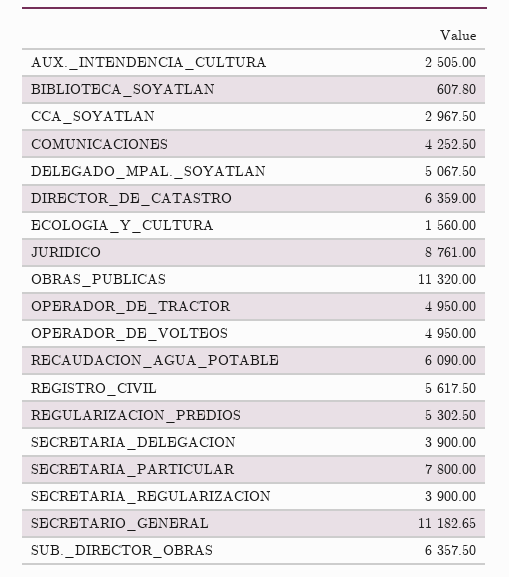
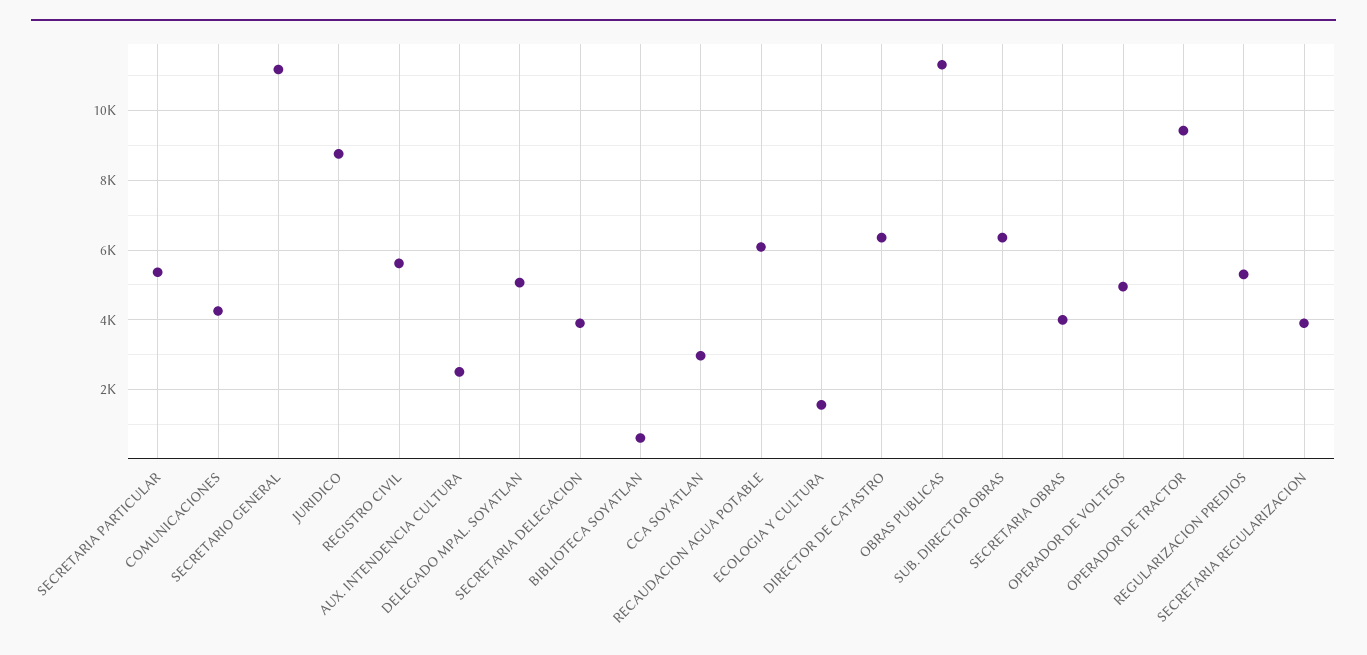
  {
    "AUX._INTENDENCIA_CULTURA": 2505,
    "BIBLIOTECA_SOYATLAN": 607.8,
    "CCA_SOYATLAN": 2967.5,
    "COMUNICACIONES": 4252.5,
    "DELEGADO_MPAL._SOYATLAN": 5067.5,
    "DIRECTOR_DE_CATASTRO": 6359,
    "ECOLOGIA_Y_CULTURA": 1560,
    "JURIDICO": 8761,
    "OBRAS_PUBLICAS": 11320,
-   "OPERADOR_DE_TRACTOR": 4950,
+   "OPERADOR_DE_TRACTOR": 9400,
    "OPERADOR_DE_VOLTEOS": 4950,
    "RECAUDACION_AGUA_POTABLE": 6090,
    "REGISTRO_CIVIL": 5617.5,
    "REGULARIZACION_PREDIOS": 5302.5,
    "SECRETARIA_DELEGACION": 3900,
-   "SECRETARIA_PARTICULAR": 7800,
+   "SECRETARIA_PARTICULAR": 5400,
    "SECRETARIA_REGULARIZACION": 3900,
    "SECRETARIO_GENERAL": 11182.65,
-   "SUB._DIRECTOR_OBRAS": 6357.5
+   "SUB._DIRECTOR_OBRAS": 6357.5,
+   "SECRETARIA OBRAS": 4000
  }

